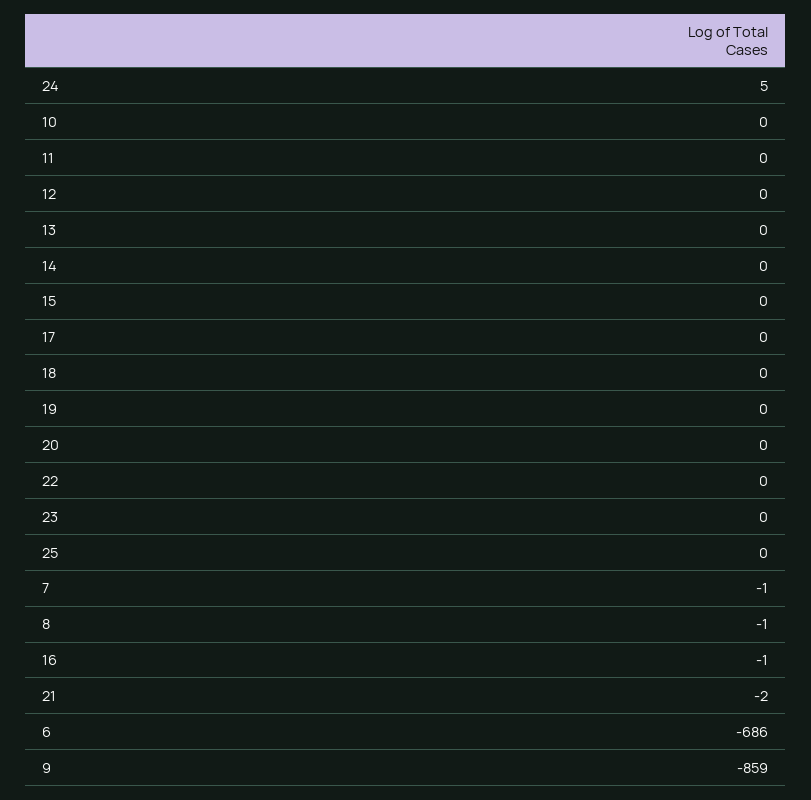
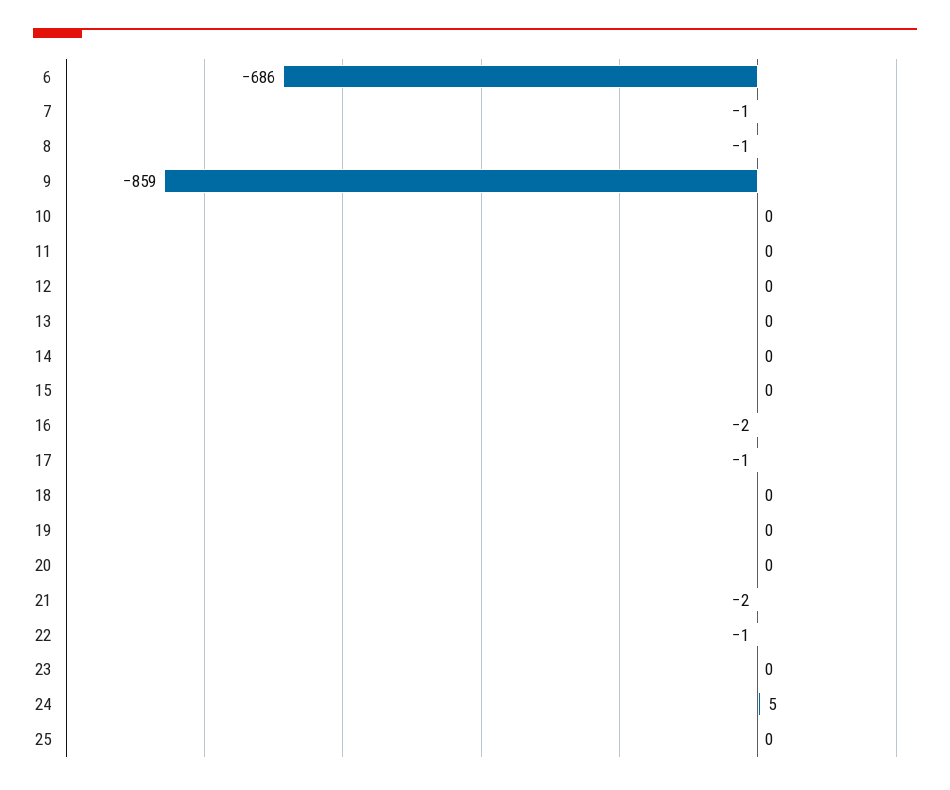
  {
    "24": 5,
    "10": 0,
    "11": 0,
    "12": 0,
    "13": 0,
    "14": 0,
    "15": 0,
-   "17": 0,
+   "17": -1,
    "18": 0,
    "19": 0,
    "20": 0,
-   "22": 0,
+   "22": -1,
    "23": 0,
    "25": 0,
    "7": -1,
    "8": -1,
-   "16": -1,
+   "16": -2,
    "21": -2,
    "6": -686,
    "9": -859
  }

